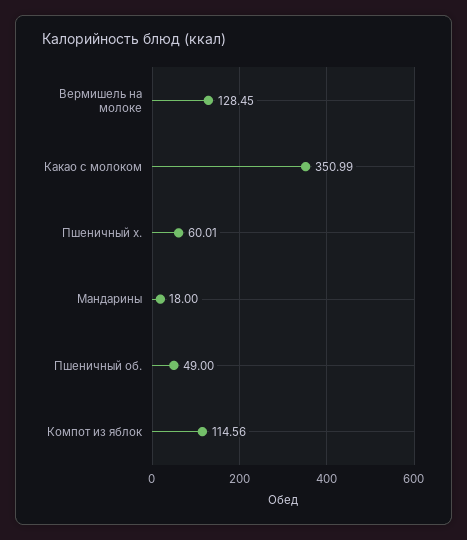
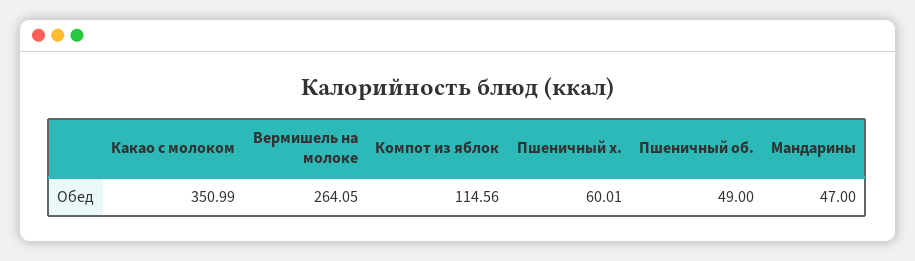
  {
-   "Вермишель на молоке": 128.45,
+   "Вермишель на молоке": 264.05,
    "Какао с молоком": 350.99,
    "Пшеничный х.": 60.01,
-   "Мандарины": 18,
+   "Мандарины": 47,
    "Пшеничный об.": 49,
    "Компот из яблок": 114.56
  }

